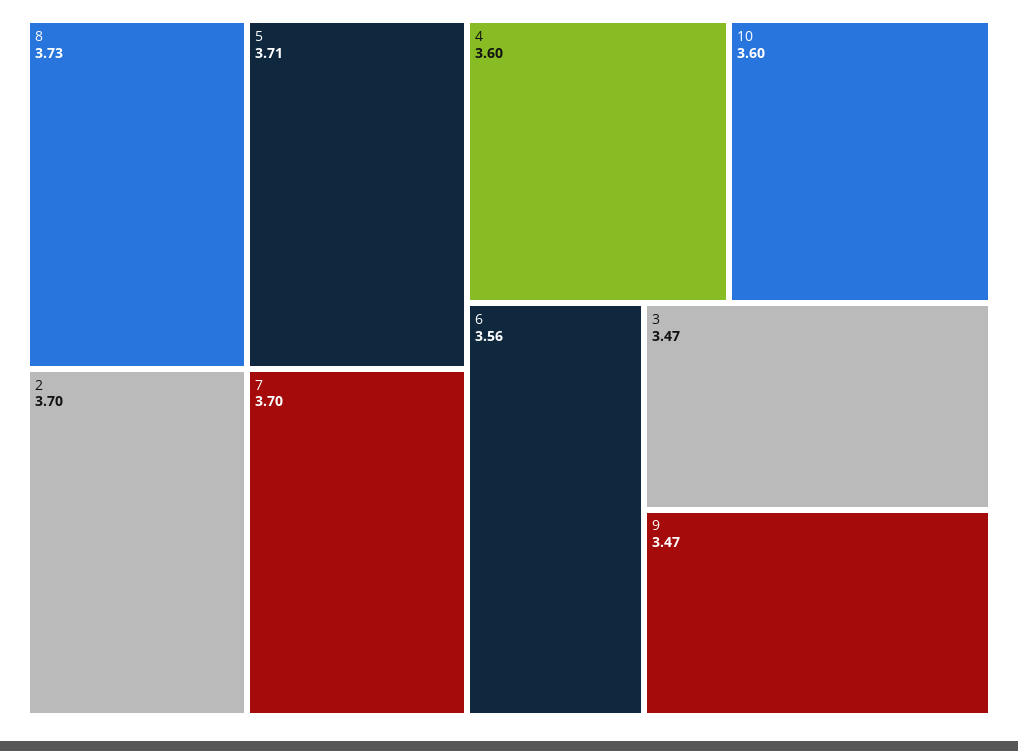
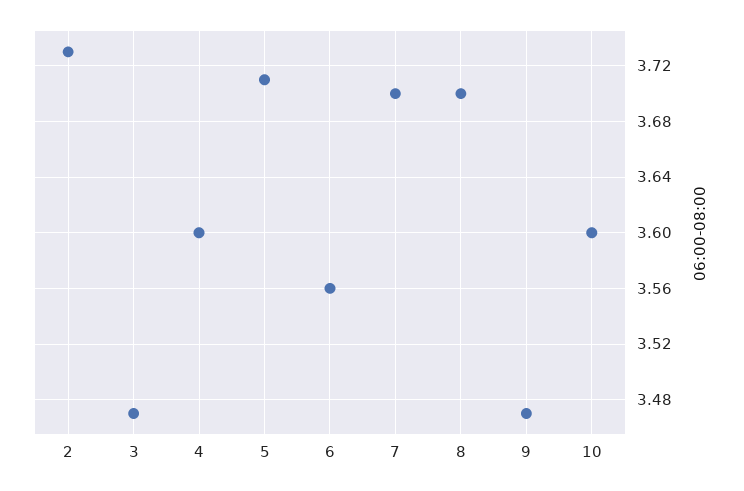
  {
-   "8": 3.73,
+   "8": 3.7,
    "5": 3.71,
-   "2": 3.7,
+   "2": 3.73,
    "7": 3.7,
    "4": 3.6,
    "10": 3.6,
    "6": 3.56,
    "3": 3.47,
    "9": 3.47
  }

